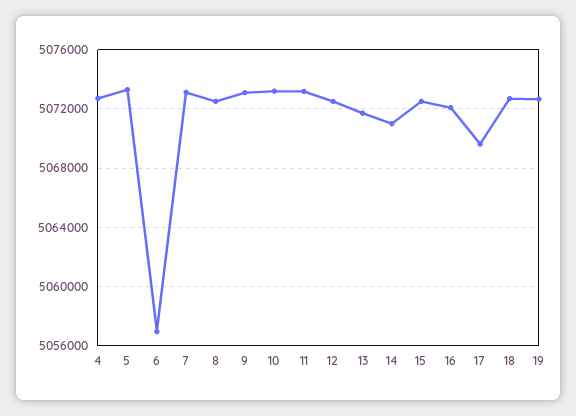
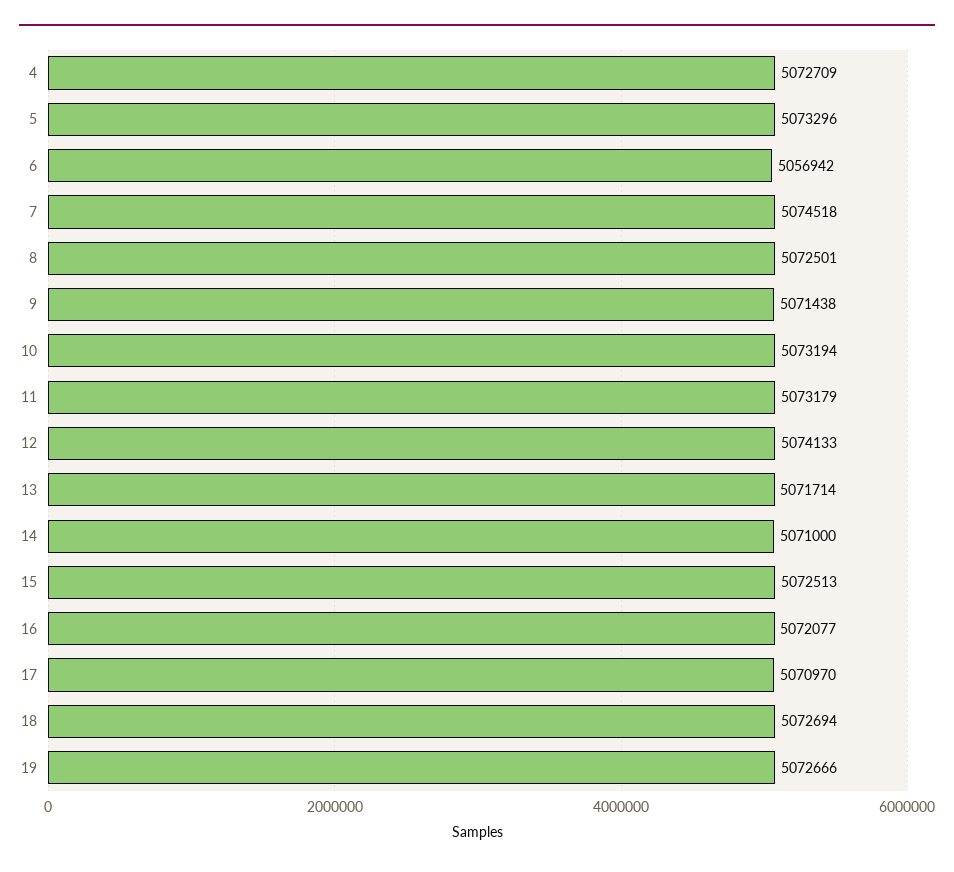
  {
    "4": 5072709,
    "5": 5073296,
    "6": 5056942,
-   "7": 5073000,
+   "7": 5074518,
    "8": 5072501,
-   "9": 5073000,
+   "9": 5071438,
    "10": 5073194,
    "11": 5073179,
-   "12": 5072500,
+   "12": 5074133,
    "13": 5071714,
    "14": 5071000,
    "15": 5072513,
    "16": 5072077,
-   "17": 5069500,
+   "17": 5070970,
    "18": 5072694,
    "19": 5072666
  }

